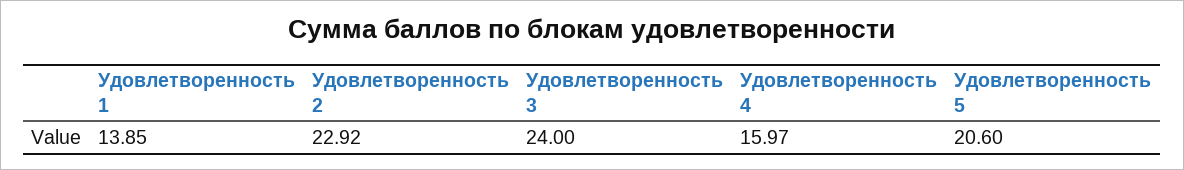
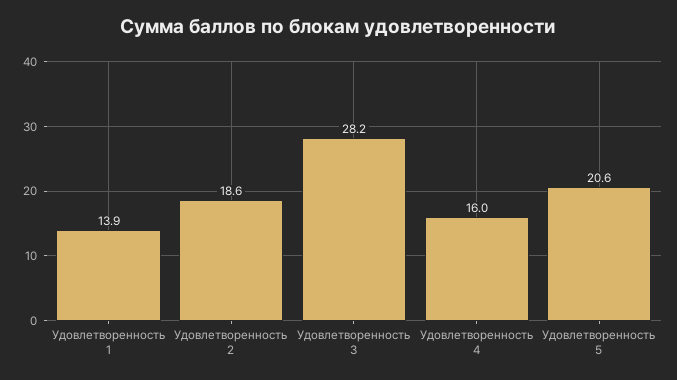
  {
    "Удовлетворенность 1": 13.85,
-   "Удовлетворенность 2": 22.92,
+   "Удовлетворенность 2": 18.6,
-   "Удовлетворенность 3": 24,
+   "Удовлетворенность 3": 28.2,
    "Удовлетворенность 4": 15.97,
    "Удовлетворенность 5": 20.6
  }

